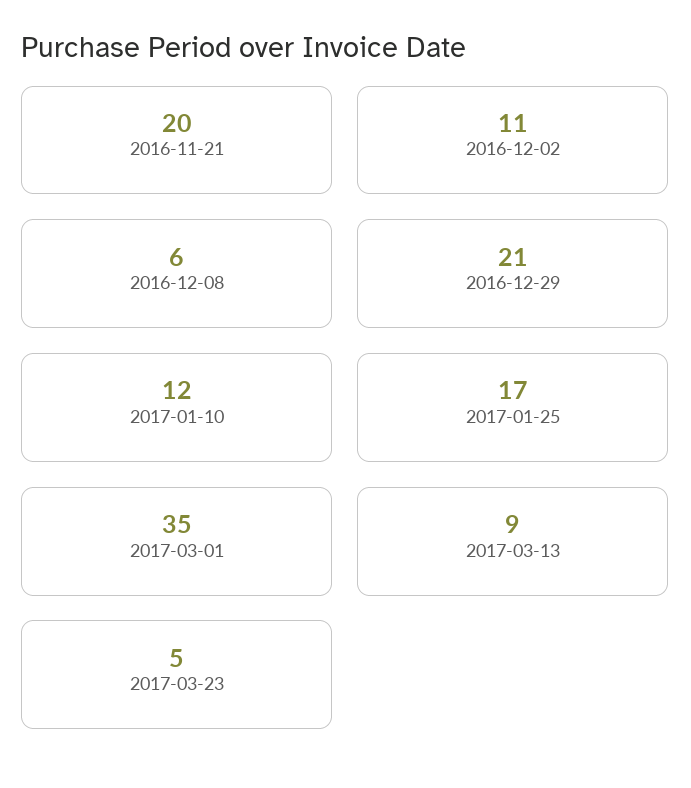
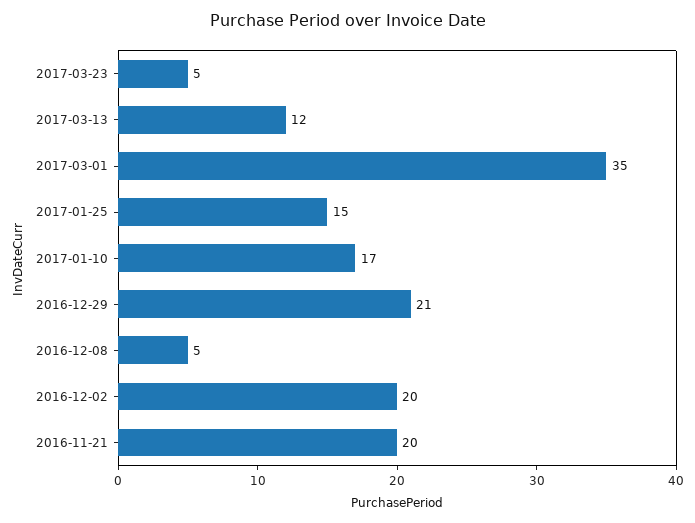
  {
    "2016-11-21": 20,
-   "2016-12-02": 11,
+   "2016-12-02": 20,
-   "2016-12-08": 6,
+   "2016-12-08": 5,
    "2016-12-29": 21,
-   "2017-01-10": 12,
+   "2017-01-10": 17,
-   "2017-01-25": 17,
+   "2017-01-25": 15,
    "2017-03-01": 35,
-   "2017-03-13": 9,
+   "2017-03-13": 12,
    "2017-03-23": 5
  }

